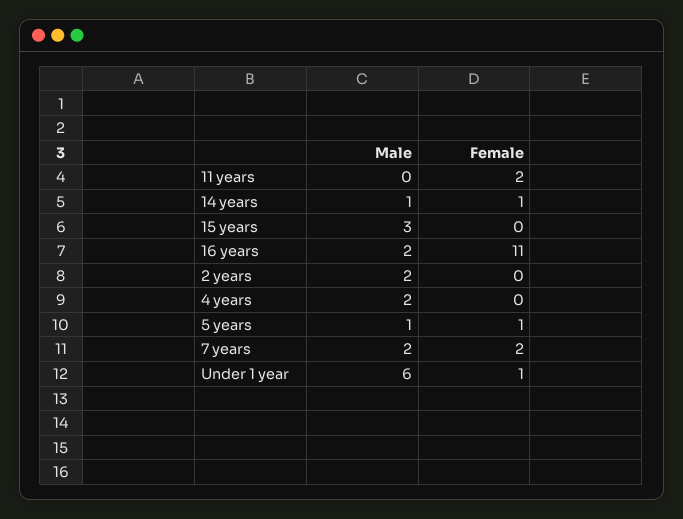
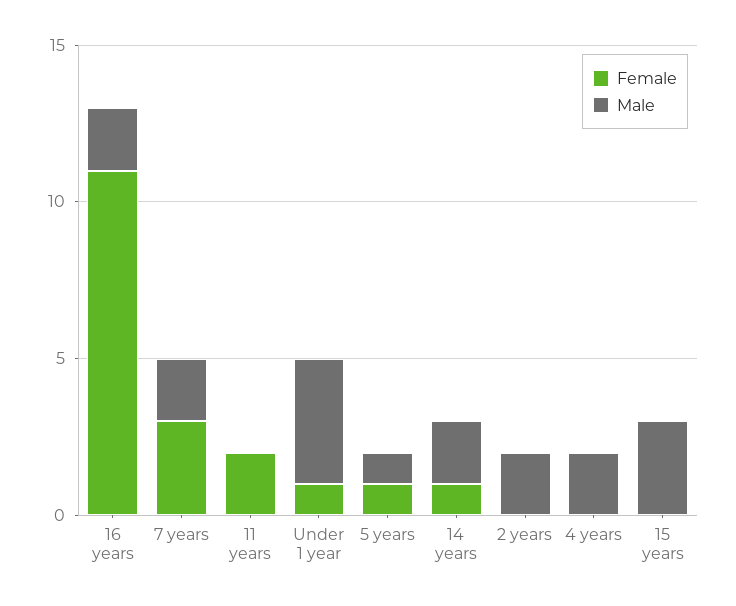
  {
    "Male": {
      "11 years": 0,
-     "14 years": 1,
+     "14 years": 2,
      "15 years": 3,
      "16 years": 2,
      "2 years": 2,
      "4 years": 2,
      "5 years": 1,
      "7 years": 2,
-     "Under 1 year": 6
+     "Under 1 year": 4
    },
    "Female": {
      "11 years": 2,
      "14 years": 1,
      "15 years": 0,
      "16 years": 11,
      "2 years": 0,
      "4 years": 0,
      "5 years": 1,
-     "7 years": 2,
+     "7 years": 3,
      "Under 1 year": 1
    }
  }

